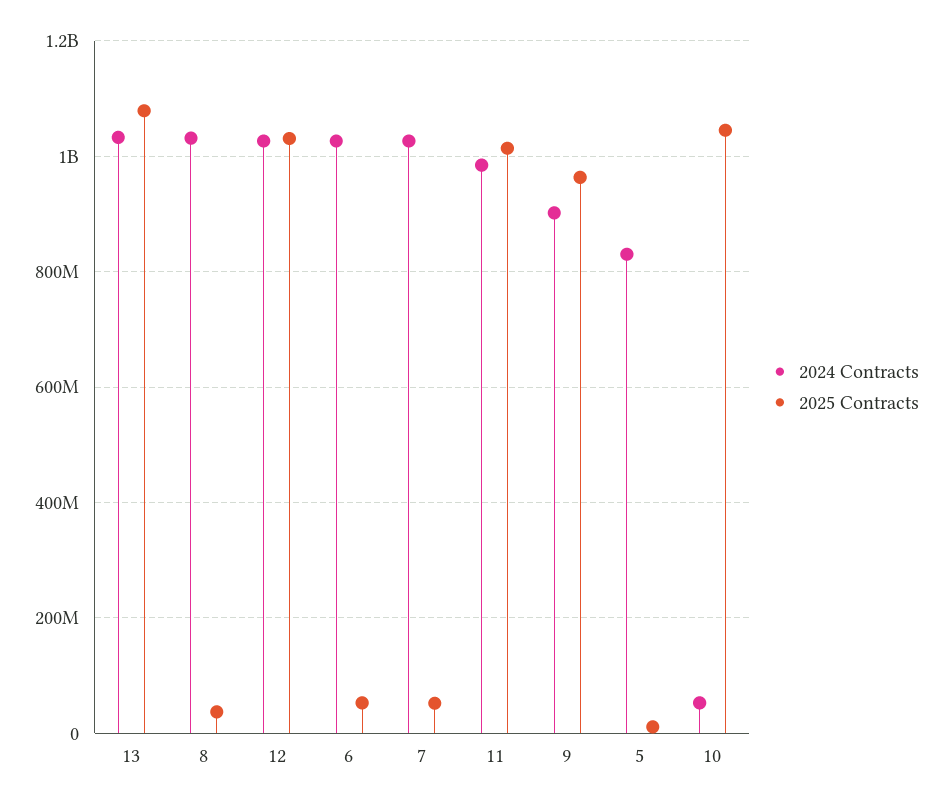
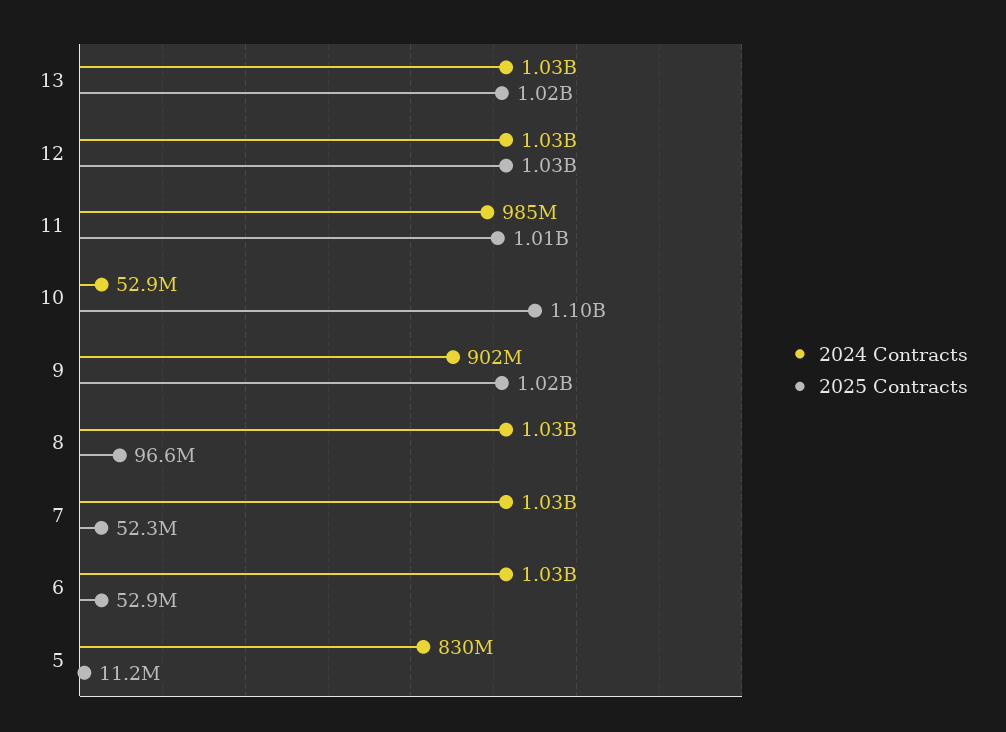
  {
    "2024 Contracts": {
      "13": 1030000000,
      "8": 1030000000,
      "12": 1030000000,
      "6": 1030000000,
      "7": 1030000000,
      "11": 985000000,
      "9": 902000000,
      "5": 830000000,
      "10": 52900000
    },
    "2025 Contracts": {
-     "13": 1080000000,
+     "13": 1020000000,
-     "8": 40000000,
+     "8": 96600000,
      "12": 1030000000,
      "6": 52900000,
      "7": 52300000,
      "11": 1010000000,
-     "9": 960000000,
+     "9": 1020000000,
      "5": 11200000,
-     "10": 1040000000
+     "10": 1100000000
    }
  }

